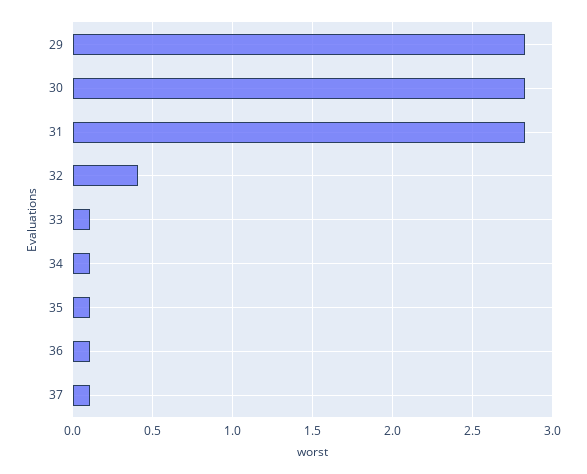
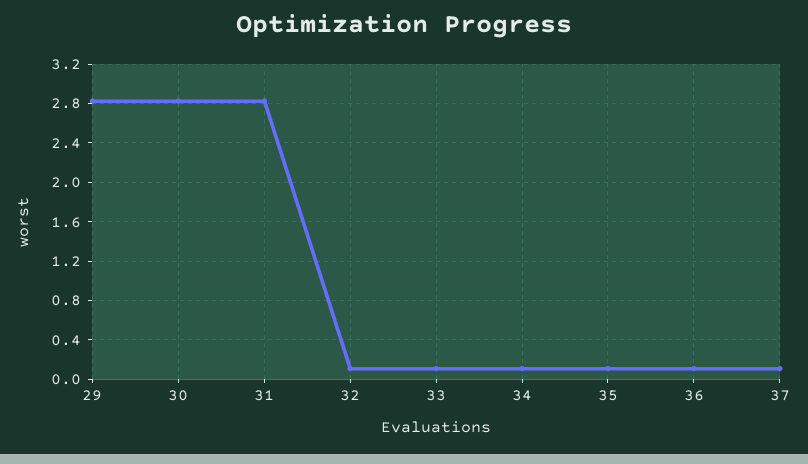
  {
    "29": 2.85,
    "30": 2.85,
    "31": 2.85,
-   "32": 0.4,
+   "32": 0.1,
    "33": 0.1,
    "34": 0.1,
    "35": 0.1,
    "36": 0.1,
    "37": 0.1
  }

